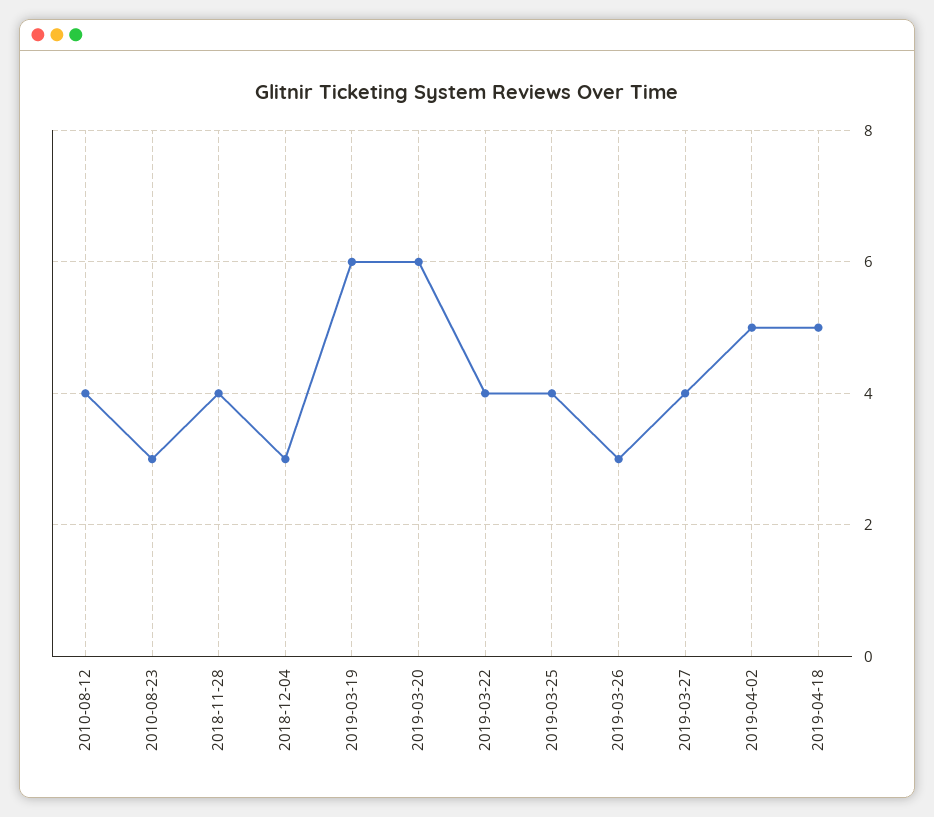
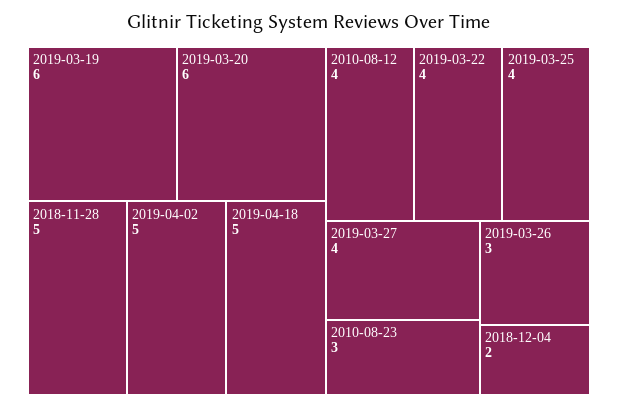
  {
    "2010-08-12": 4,
    "2010-08-23": 3,
-   "2018-11-28": 4,
+   "2018-11-28": 5,
-   "2018-12-04": 3,
+   "2018-12-04": 2,
    "2019-03-19": 6,
    "2019-03-20": 6,
    "2019-03-22": 4,
    "2019-03-25": 4,
    "2019-03-26": 3,
    "2019-03-27": 4,
    "2019-04-02": 5,
    "2019-04-18": 5
  }

